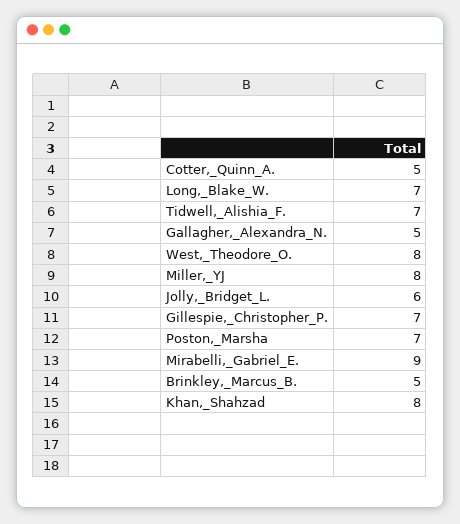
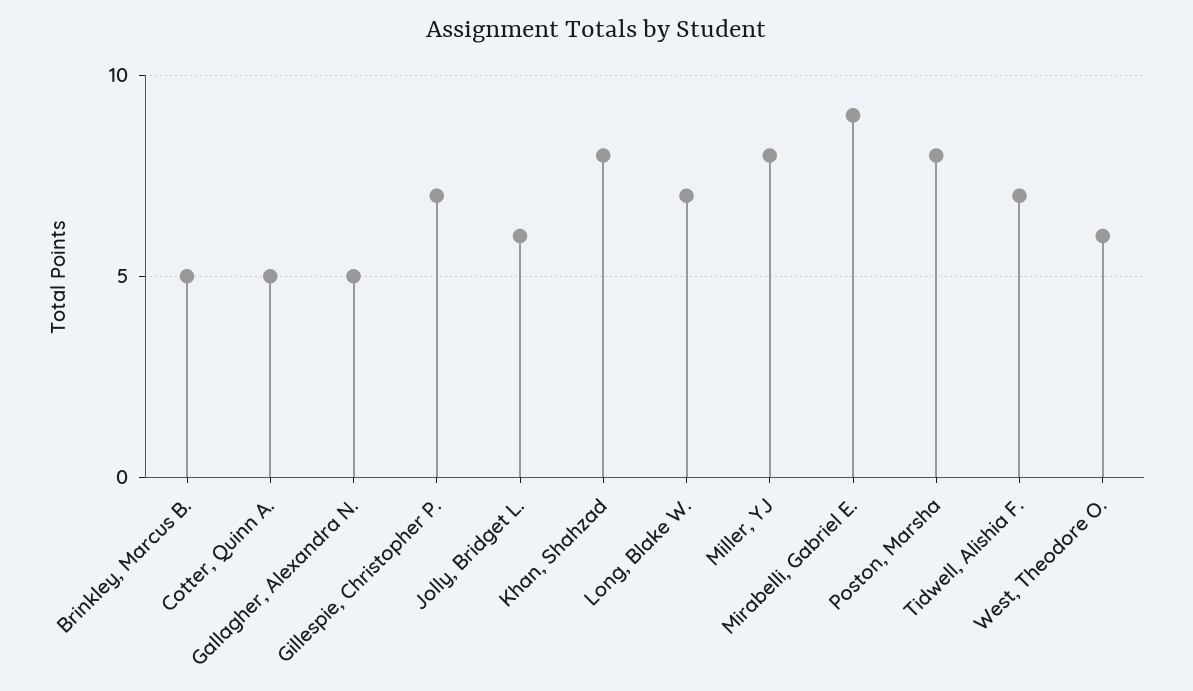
  {
    "Cotter,_Quinn_A.": 5,
    "Long,_Blake_W.": 7,
    "Tidwell,_Alishia_F.": 7,
    "Gallagher,_Alexandra_N.": 5,
-   "West,_Theodore_O.": 8,
+   "West,_Theodore_O.": 6,
    "Miller,_YJ": 8,
    "Jolly,_Bridget_L.": 6,
    "Gillespie,_Christopher_P.": 7,
-   "Poston,_Marsha": 7,
+   "Poston,_Marsha": 8,
    "Mirabelli,_Gabriel_E.": 9,
    "Brinkley,_Marcus_B.": 5,
    "Khan,_Shahzad": 8
  }

